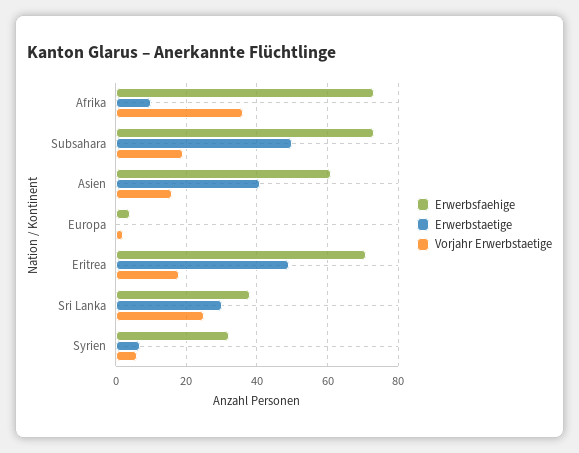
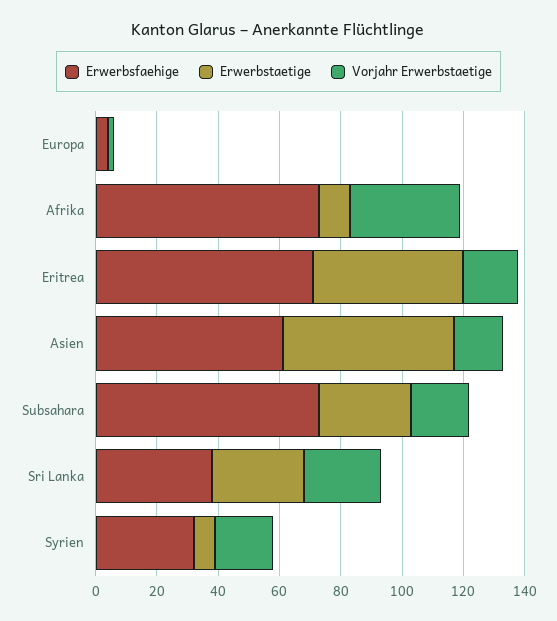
  {
    "Erwerbsfaehige": {
      "Afrika": 75,
      "Subsahara": 75,
      "Asien": 60,
      "Europa": 5,
      "Eritrea": 70,
      "Sri Lanka": 40,
      "Syrien": 30
    },
    "Erwerbstaetige": {
      "Afrika": 10,
-     "Subsahara": 50,
+     "Subsahara": 30,
-     "Asien": 40,
+     "Asien": 55,
      "Europa": 0,
      "Eritrea": 50,
      "Sri Lanka": 30,
      "Syrien": 5
    },
    "Vorjahr Erwerbstaetige": {
      "Afrika": 35,
      "Subsahara": 20,
      "Asien": 15,
      "Europa": 0,
      "Eritrea": 20,
      "Sri Lanka": 25,
-     "Syrien": 5
+     "Syrien": 20
    }
  }

